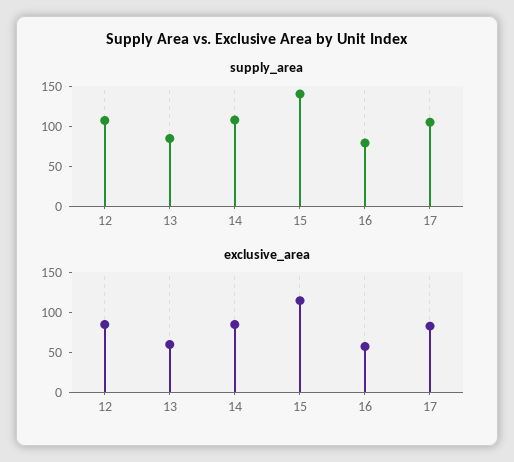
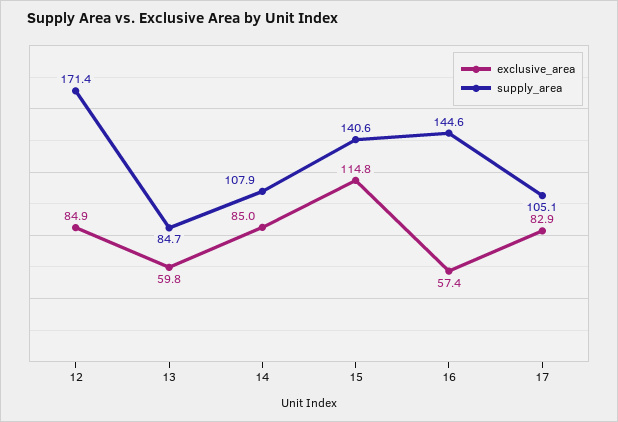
  {
    "supply_area": {
-     "12": 100,
+     "12": 171.4,
      "13": 84.7,
      "14": 107.9,
      "15": 140.6,
-     "16": 75,
+     "16": 144.6,
      "17": 105.1
    },
    "exclusive_area": {
      "12": 84.9,
      "13": 59.8,
      "14": 85,
      "15": 114.8,
      "16": 57.4,
      "17": 82.9
    }
  }

